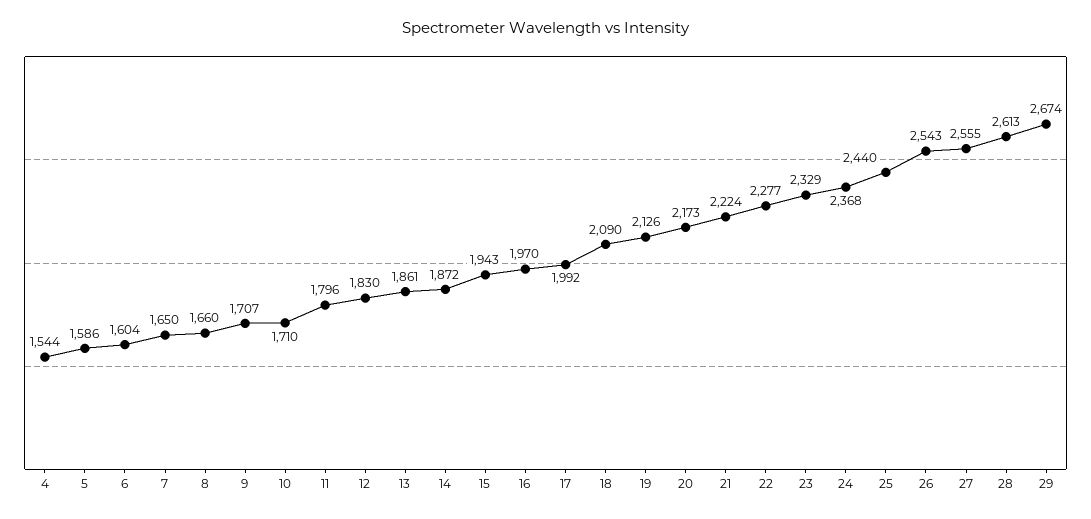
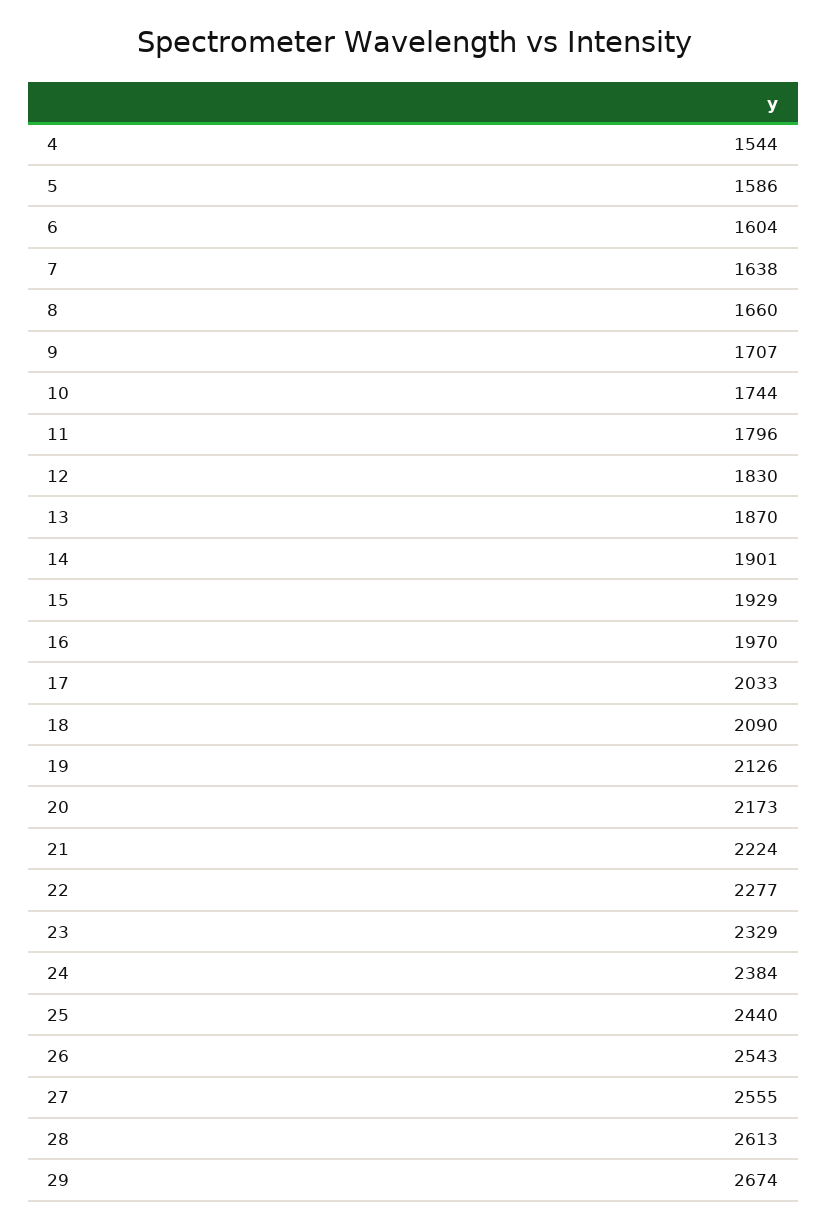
  {
    "4": 1544,
    "5": 1586,
    "6": 1604,
-   "7": 1650,
+   "7": 1638,
    "8": 1660,
    "9": 1707,
-   "10": 1710,
+   "10": 1744,
    "11": 1796,
    "12": 1830,
-   "13": 1861,
+   "13": 1870,
-   "14": 1872,
+   "14": 1901,
-   "15": 1943,
+   "15": 1929,
    "16": 1970,
-   "17": 1992,
+   "17": 2033,
    "18": 2090,
    "19": 2126,
    "20": 2173,
    "21": 2224,
    "22": 2277,
    "23": 2329,
-   "24": 2368,
+   "24": 2384,
    "25": 2440,
    "26": 2543,
    "27": 2555,
    "28": 2613,
    "29": 2674
  }

